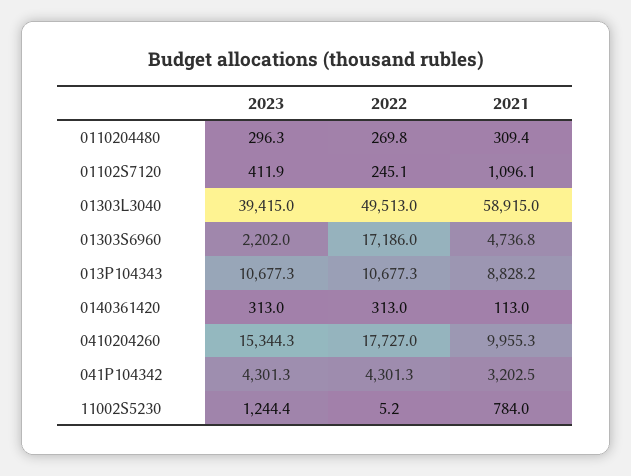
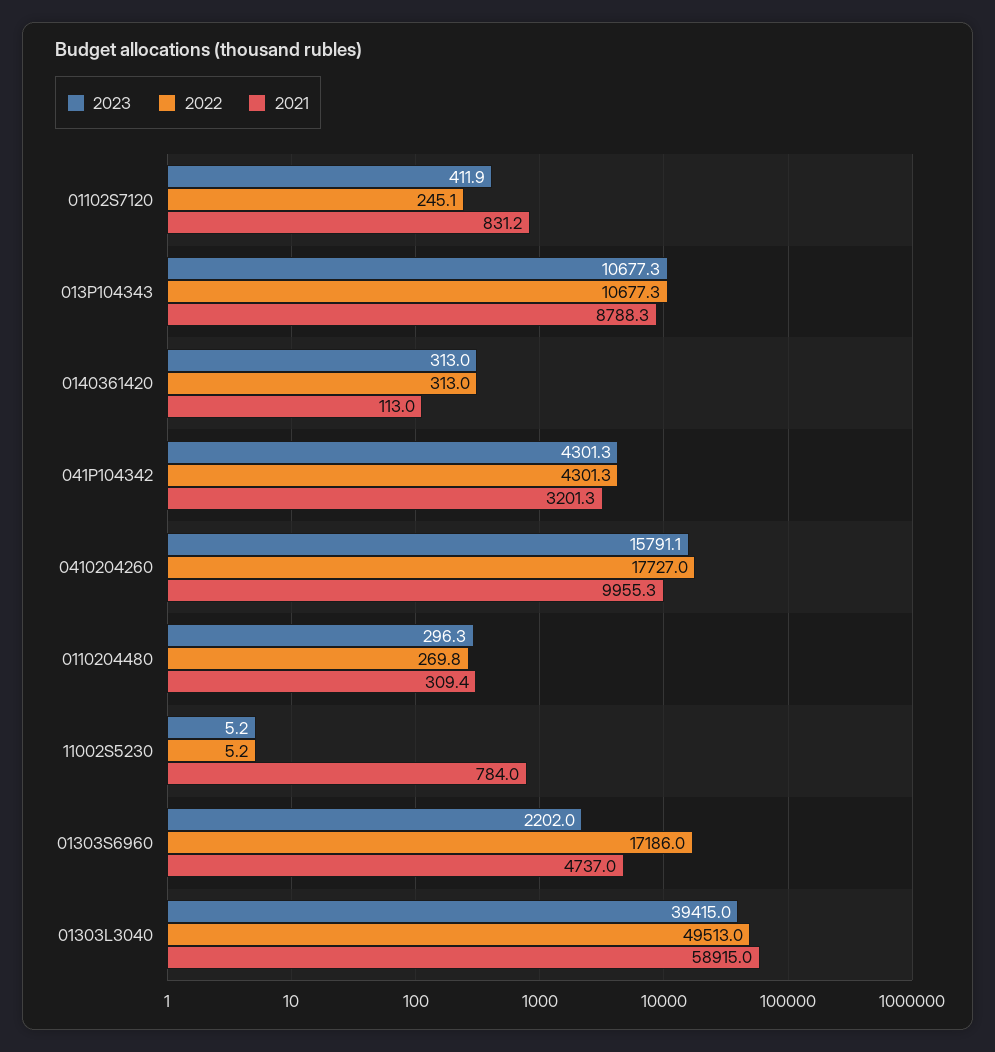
  {
    "2023": {
      "0110204480": 296.3,
      "01102S7120": 411.9,
      "01303L3040": 39415,
      "01303S6960": 2202,
      "013P104343": 10677.3,
      "0140361420": 313,
-     "0410204260": 15344.3,
+     "0410204260": 15791.1,
      "041P104342": 4301.3,
-     "11002S5230": 1244.4
+     "11002S5230": 5.2
    },
    "2022": {
      "0110204480": 269.8,
      "01102S7120": 245.1,
      "01303L3040": 49513,
      "01303S6960": 17186,
      "013P104343": 10677.3,
      "0140361420": 313,
      "0410204260": 17727,
      "041P104342": 4301.3,
      "11002S5230": 5.2
    },
    "2021": {
      "0110204480": 309.4,
-     "01102S7120": 1096.1,
+     "01102S7120": 831.2,
      "01303L3040": 58915,
-     "01303S6960": 4736.8,
+     "01303S6960": 4737,
-     "013P104343": 8828.2,
+     "013P104343": 8788.3,
      "0140361420": 113,
      "0410204260": 9955.3,
-     "041P104342": 3202.5,
+     "041P104342": 3201.3,
      "11002S5230": 784
    }
  }

